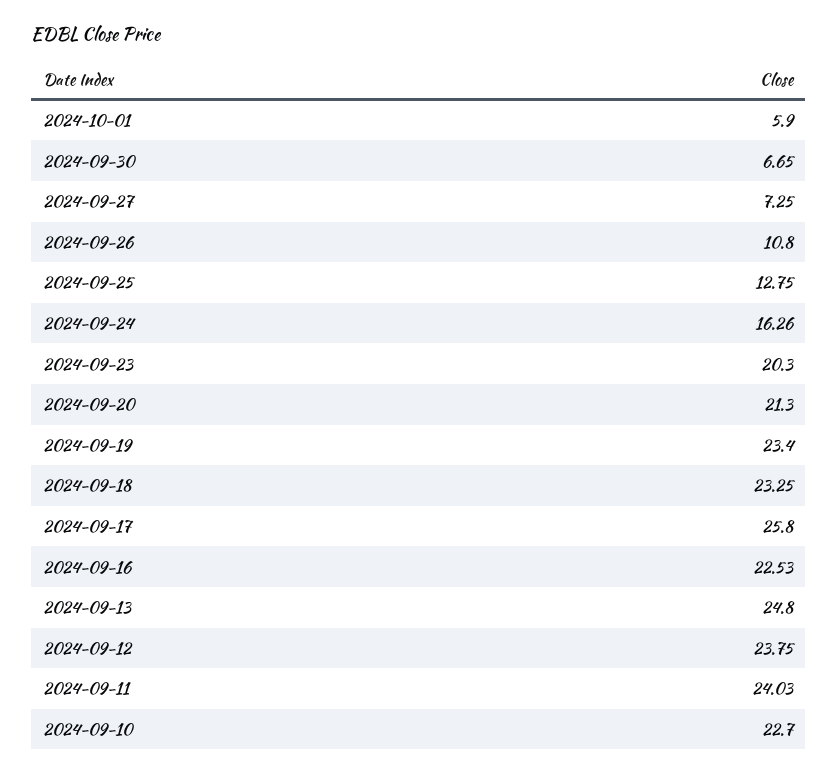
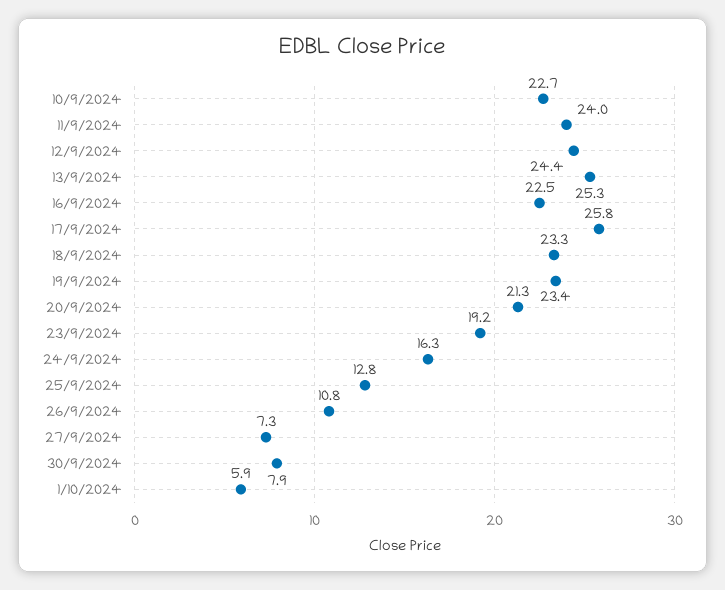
  {
    "2024-10-01": 5.9,
-   "2024-09-30": 6.65,
+   "2024-09-30": 7.9,
    "2024-09-27": 7.25,
    "2024-09-26": 10.8,
    "2024-09-25": 12.75,
    "2024-09-24": 16.26,
-   "2024-09-23": 20.3,
+   "2024-09-23": 19.2,
    "2024-09-20": 21.3,
    "2024-09-19": 23.4,
    "2024-09-18": 23.25,
    "2024-09-17": 25.8,
    "2024-09-16": 22.53,
-   "2024-09-13": 24.8,
+   "2024-09-13": 25.3,
-   "2024-09-12": 23.75,
+   "2024-09-12": 24.4,
    "2024-09-11": 24.03,
    "2024-09-10": 22.7
  }

